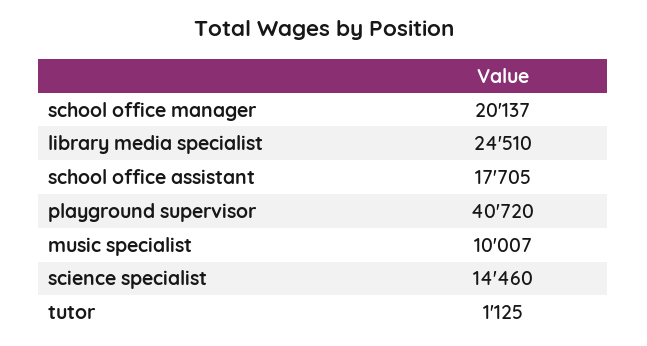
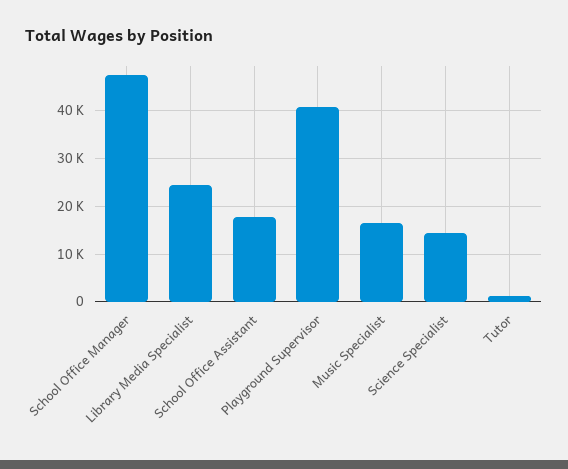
  {
-   "school office manager": 20137,
+   "school office manager": 48000,
    "library media specialist": 24510,
    "school office assistant": 17705,
    "playground supervisor": 40720,
-   "music specialist": 10007,
+   "music specialist": 16000,
    "science specialist": 14460,
    "tutor": 1125
  }

